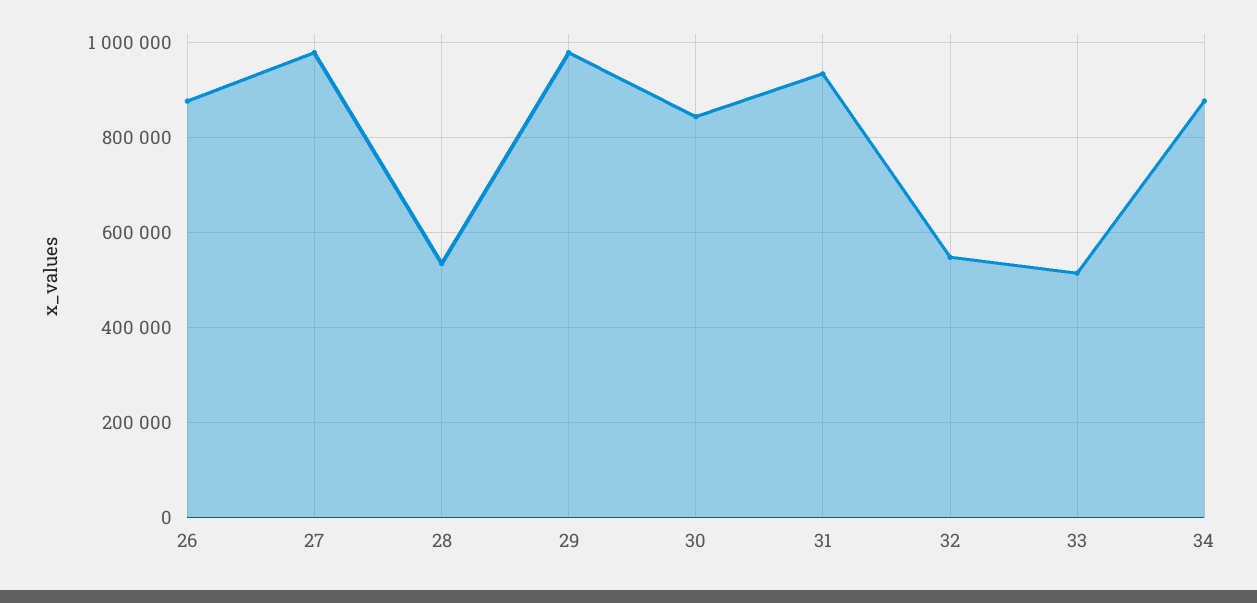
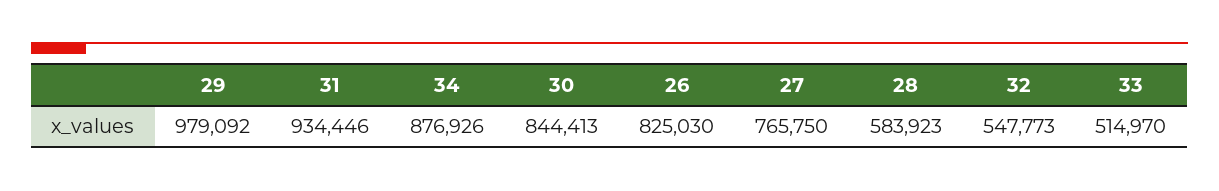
  {
-   "26": 880000,
+   "26": 825030,
-   "27": 980000,
+   "27": 765750,
-   "28": 540000,
+   "28": 583923,
    "29": 979092,
    "30": 844413,
    "31": 934446,
    "32": 547773,
    "33": 514970,
    "34": 876926
  }

